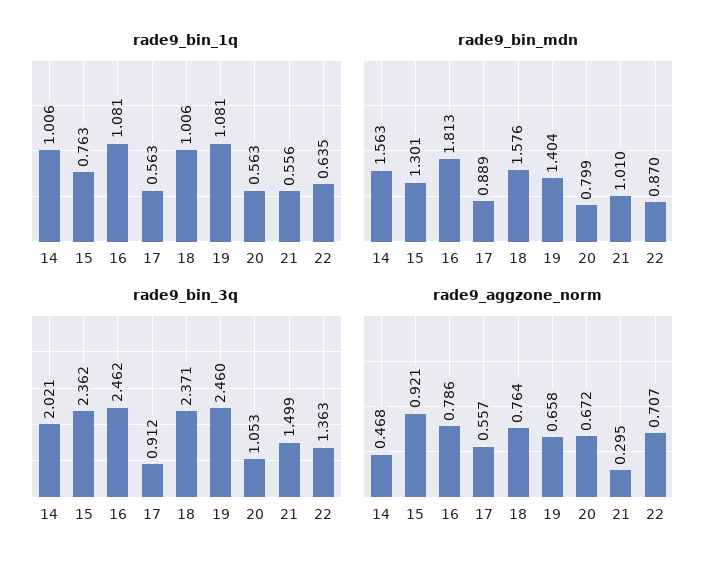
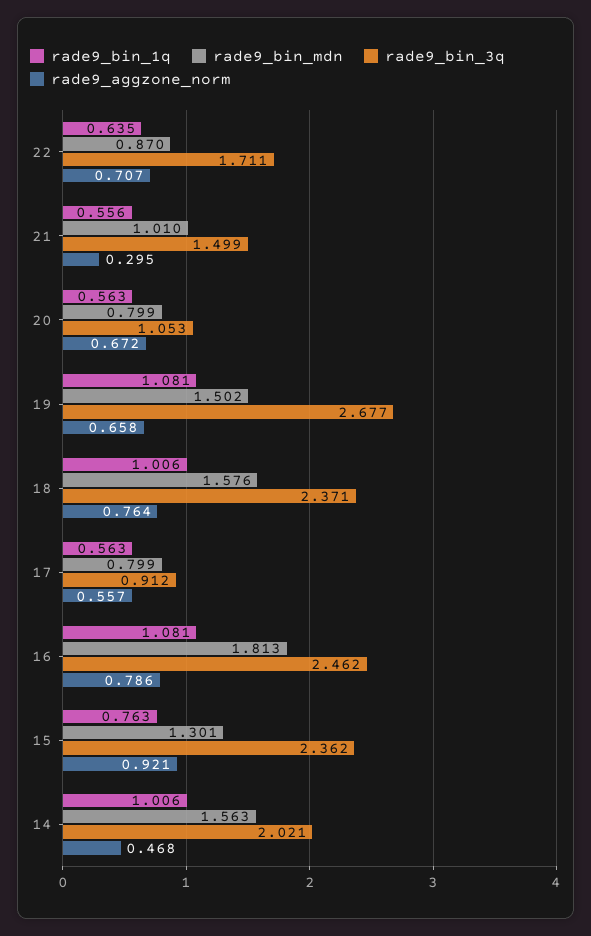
  {
    "rade9_bin_1q": {
      "14": 1.006,
      "15": 0.763,
      "16": 1.081,
      "17": 0.563,
      "18": 1.006,
      "19": 1.081,
      "20": 0.563,
      "21": 0.556,
      "22": 0.635
    },
    "rade9_bin_mdn": {
      "14": 1.563,
      "15": 1.301,
      "16": 1.813,
-     "17": 0.889,
+     "17": 0.799,
      "18": 1.576,
-     "19": 1.404,
+     "19": 1.502,
      "20": 0.799,
      "21": 1.01,
      "22": 0.87
    },
    "rade9_bin_3q": {
      "14": 2.021,
      "15": 2.362,
      "16": 2.462,
      "17": 0.912,
      "18": 2.371,
-     "19": 2.46,
+     "19": 2.677,
      "20": 1.053,
      "21": 1.499,
-     "22": 1.363
+     "22": 1.711
    },
    "rade9_aggzone_norm": {
      "14": 0.468,
      "15": 0.921,
      "16": 0.786,
      "17": 0.557,
      "18": 0.764,
      "19": 0.658,
      "20": 0.672,
      "21": 0.295,
      "22": 0.707
    }
  }

